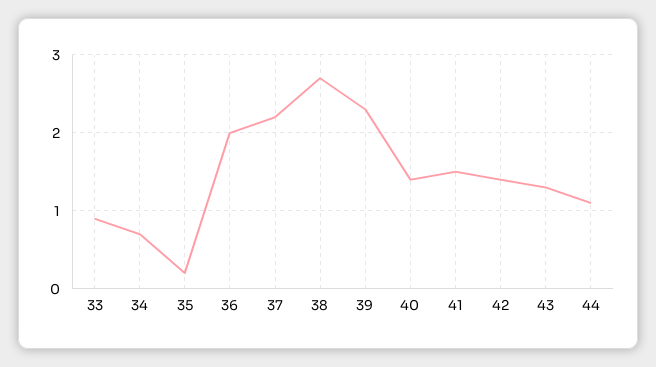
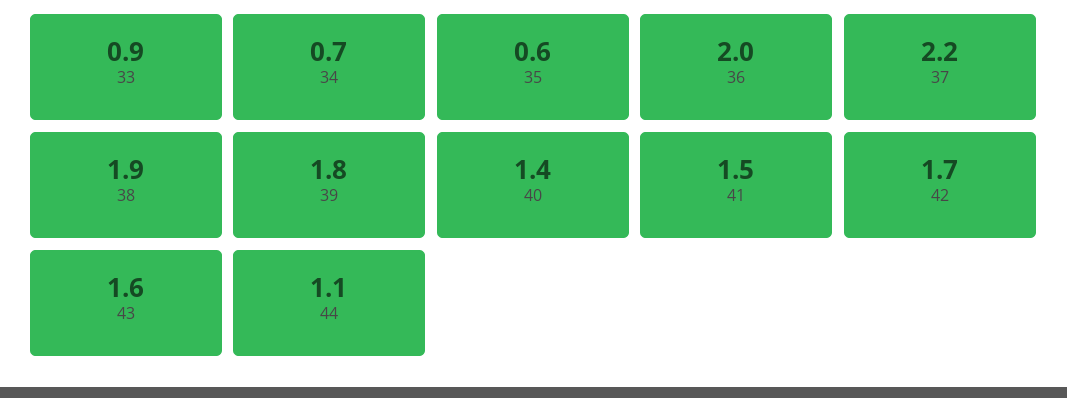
  {
    "33": 0.9,
    "34": 0.7,
-   "35": 0.2,
+   "35": 0.6,
    "36": 2,
    "37": 2.2,
-   "38": 2.7,
+   "38": 1.9,
-   "39": 2.3,
+   "39": 1.8,
    "40": 1.4,
    "41": 1.5,
-   "42": 1.4,
+   "42": 1.7,
-   "43": 1.3,
+   "43": 1.6,
    "44": 1.1
  }

